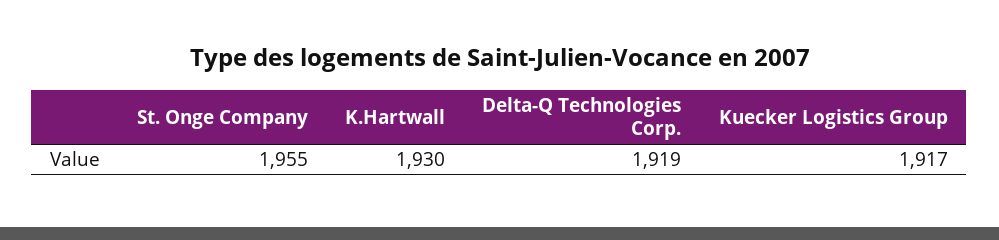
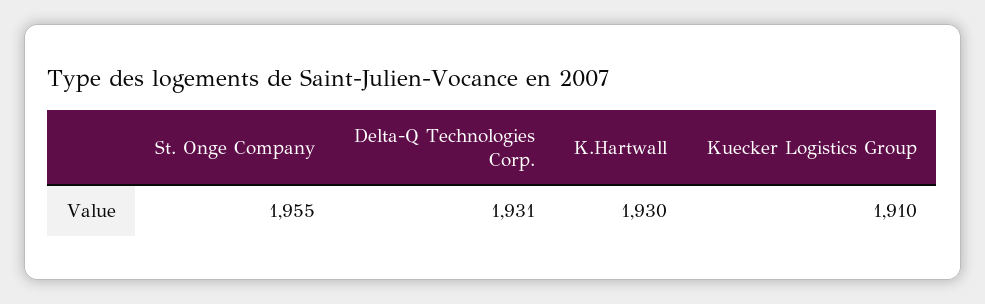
  {
    "St. Onge Company": 1955,
    "K.Hartwall": 1930,
-   "Delta-Q Technologies Corp.": 1919,
+   "Delta-Q Technologies Corp.": 1931,
-   "Kuecker Logistics Group": 1917
+   "Kuecker Logistics Group": 1910
  }

